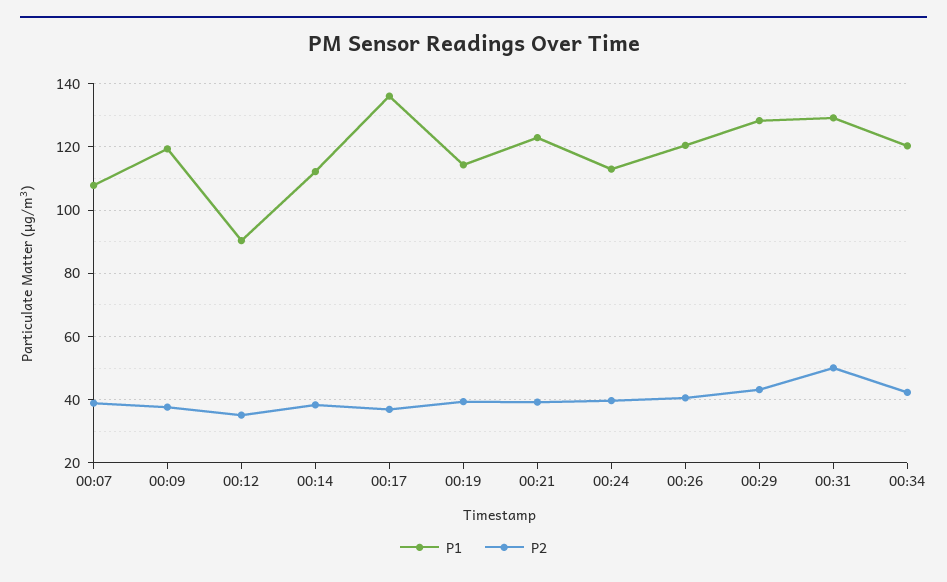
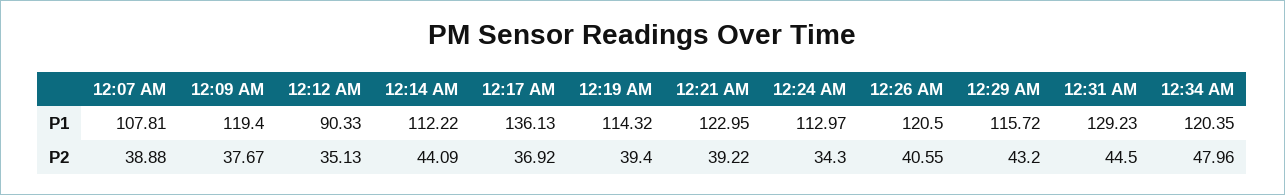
  {
    "P1": {
      "00:07": 107.81,
      "00:09": 119.4,
      "00:12": 90.33,
      "00:14": 112.22,
      "00:17": 136.13,
      "00:19": 114.32,
      "00:21": 122.95,
      "00:24": 112.97,
      "00:26": 120.5,
-     "00:29": 128,
+     "00:29": 115.72,
      "00:31": 129.23,
      "00:34": 120.35
    },
    "P2": {
      "00:07": 38.88,
      "00:09": 37.67,
      "00:12": 35.13,
-     "00:14": 38,
+     "00:14": 44.09,
      "00:17": 36.92,
      "00:19": 39.4,
      "00:21": 39.22,
-     "00:24": 40,
+     "00:24": 34.3,
      "00:26": 40.55,
      "00:29": 43.2,
-     "00:31": 50,
+     "00:31": 44.5,
-     "00:34": 42
+     "00:34": 47.96
    }
  }

